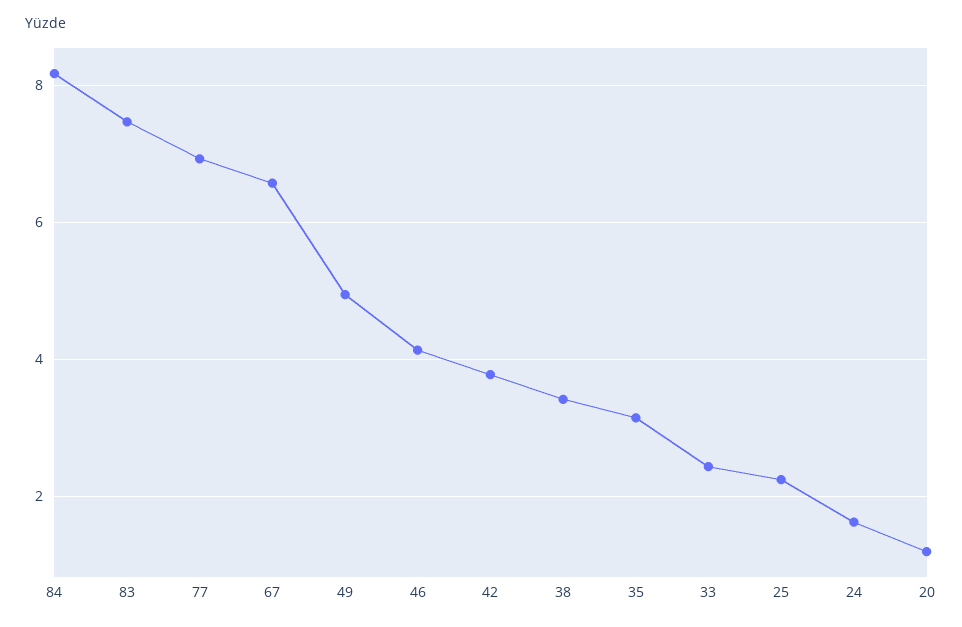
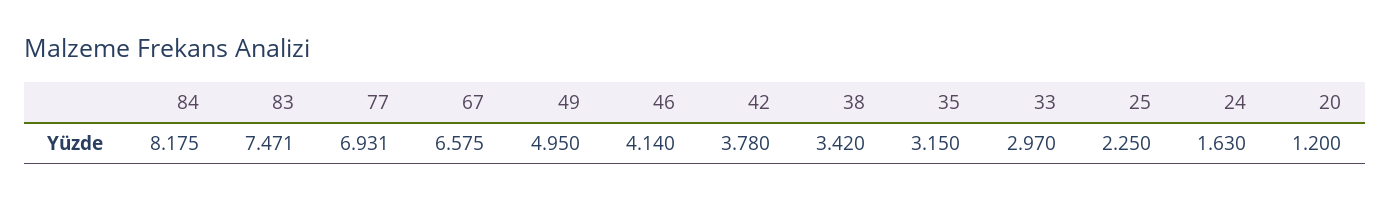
  {
    "84": 8.175,
    "83": 7.471,
    "77": 6.931,
    "67": 6.575,
    "49": 4.95,
    "46": 4.14,
    "42": 3.78,
    "38": 3.42,
    "35": 3.15,
-   "33": 2.4,
+   "33": 2.97,
    "25": 2.25,
    "24": 1.63,
    "20": 1.2
  }

